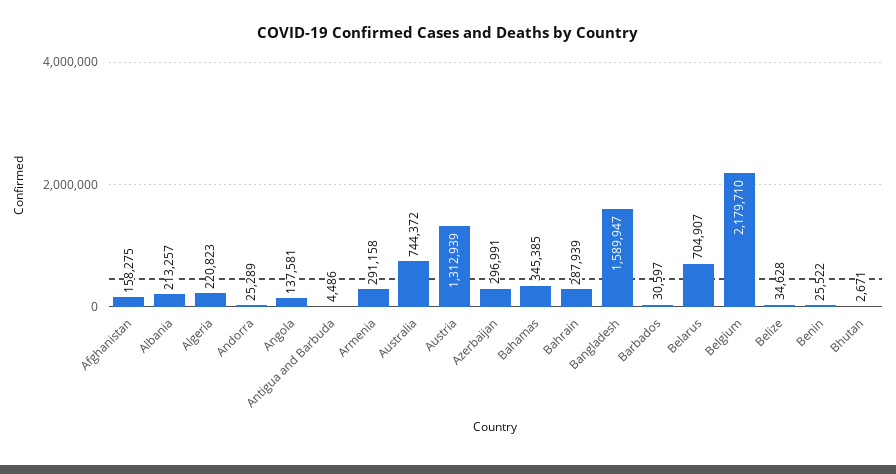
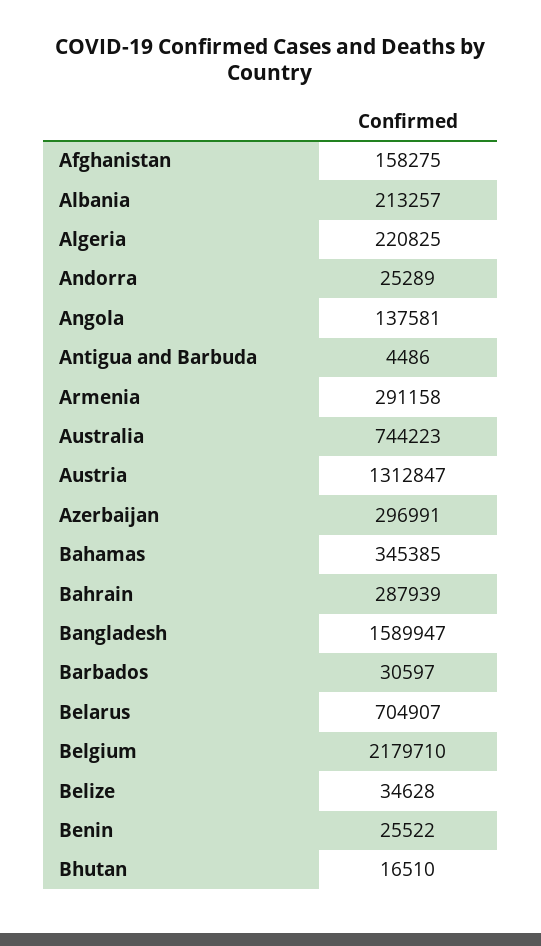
  {
    "Afghanistan": 158275,
    "Albania": 213257,
-   "Algeria": 220823,
+   "Algeria": 220825,
    "Andorra": 25289,
    "Angola": 137581,
    "Antigua and Barbuda": 4486,
    "Armenia": 291158,
-   "Australia": 744372,
+   "Australia": 744223,
-   "Austria": 1312939,
+   "Austria": 1312847,
    "Azerbaijan": 296991,
    "Bahamas": 345385,
    "Bahrain": 287939,
    "Bangladesh": 1589947,
    "Barbados": 30597,
    "Belarus": 704907,
    "Belgium": 2179710,
    "Belize": 34628,
    "Benin": 25522,
-   "Bhutan": 2671
+   "Bhutan": 16510
  }

